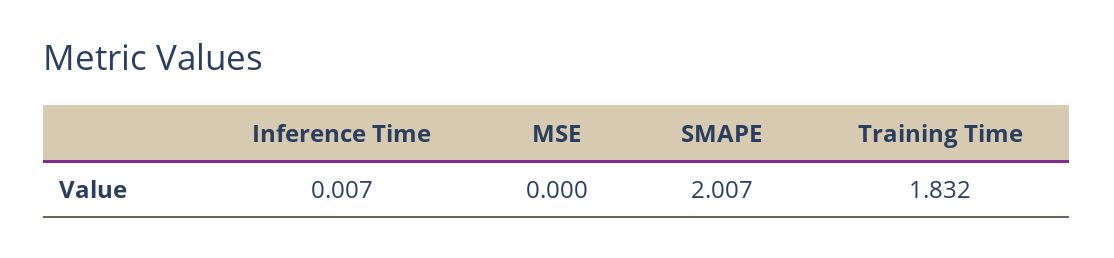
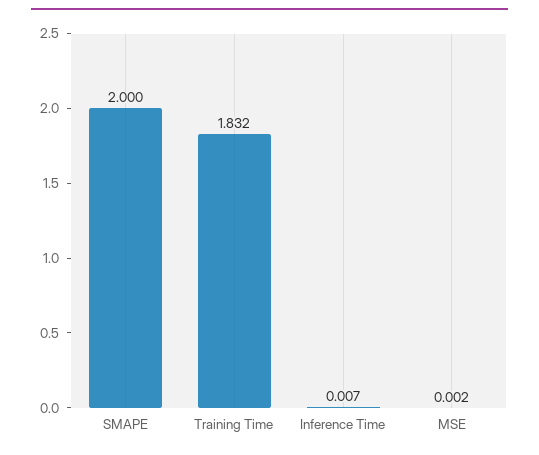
  {
    "Inference Time": 0.007,
-   "MSE": 0,
+   "MSE": 0.002,
-   "SMAPE": 2.007,
+   "SMAPE": 2,
    "Training Time": 1.832
  }

